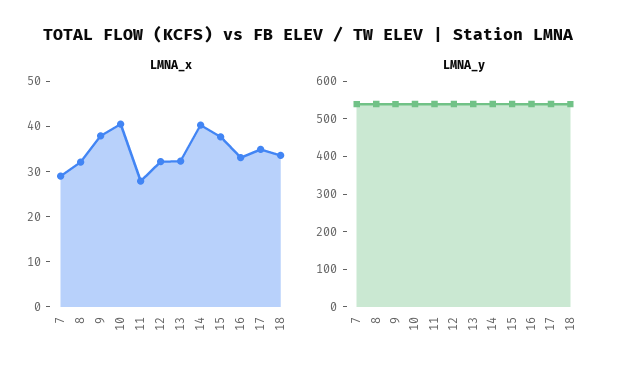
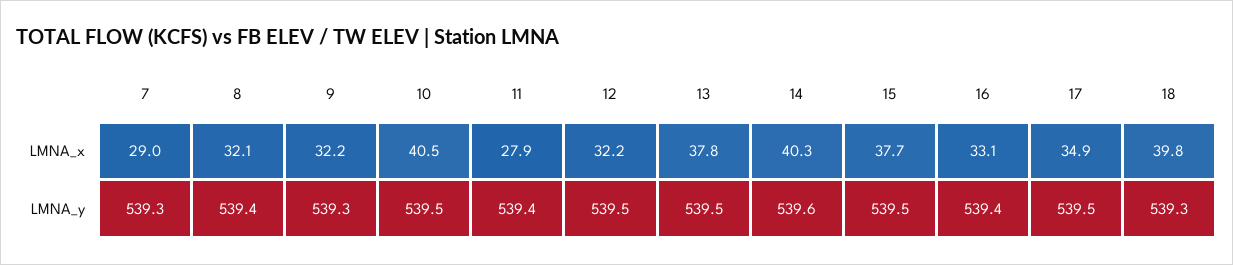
  {
    "LMNA_x": {
      "7": 29,
      "8": 32.1,
-     "9": 38,
+     "9": 32.2,
      "10": 40.5,
      "11": 27.9,
      "12": 32.2,
-     "13": 32,
+     "13": 37.8,
      "14": 40.3,
      "15": 37.7,
      "16": 33.1,
      "17": 34.9,
-     "18": 34
+     "18": 39.8
    },
    "LMNA_y": {
      "7": 539.3,
      "8": 539.4,
      "9": 539.3,
      "10": 539.5,
      "11": 539.4,
      "12": 539.5,
      "13": 539.5,
      "14": 539.6,
      "15": 539.5,
      "16": 539.4,
      "17": 539.5,
      "18": 539.3
    }
  }

